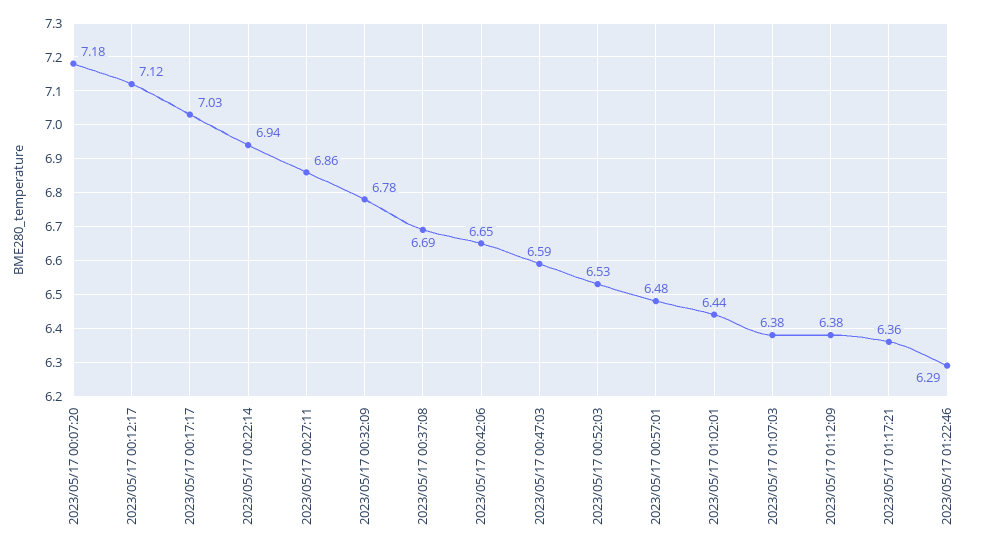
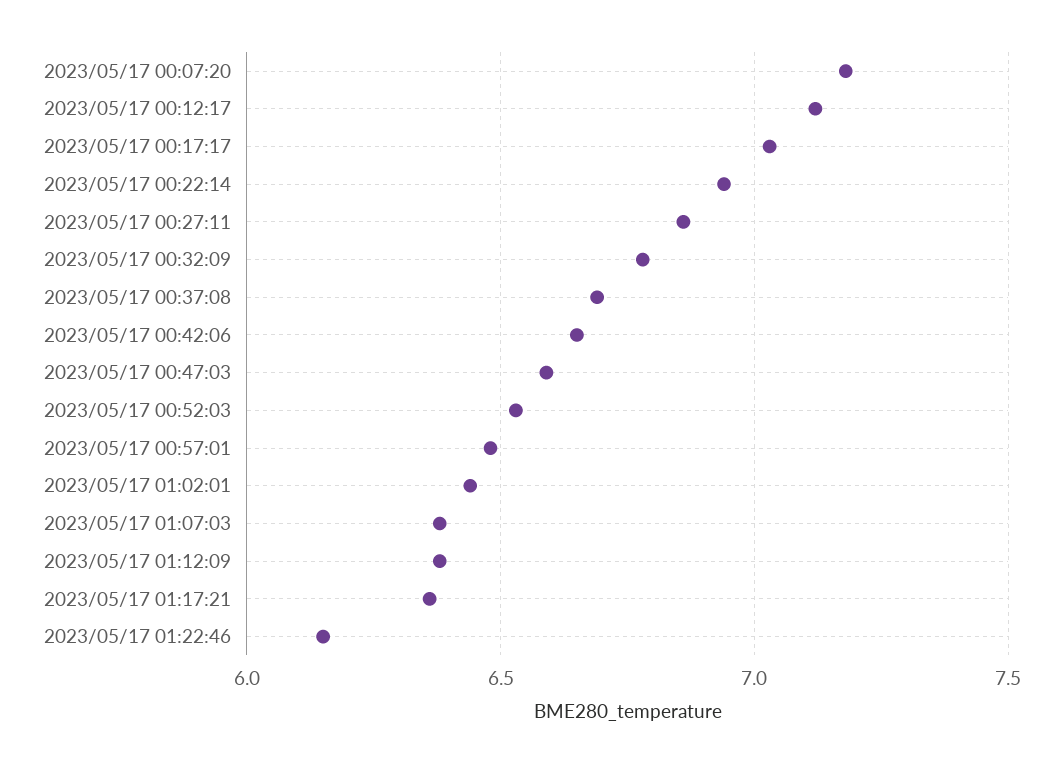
  {
    "2023/05/17 00:07:20": 7.18,
    "2023/05/17 00:12:17": 7.12,
    "2023/05/17 00:17:17": 7.03,
    "2023/05/17 00:22:14": 6.94,
    "2023/05/17 00:27:11": 6.86,
    "2023/05/17 00:32:09": 6.78,
    "2023/05/17 00:37:08": 6.69,
    "2023/05/17 00:42:06": 6.65,
    "2023/05/17 00:47:03": 6.59,
    "2023/05/17 00:52:03": 6.53,
    "2023/05/17 00:57:01": 6.48,
    "2023/05/17 01:02:01": 6.44,
    "2023/05/17 01:07:03": 6.38,
    "2023/05/17 01:12:09": 6.38,
    "2023/05/17 01:17:21": 6.36,
-   "2023/05/17 01:22:46": 6.29
+   "2023/05/17 01:22:46": 6.15
  }

